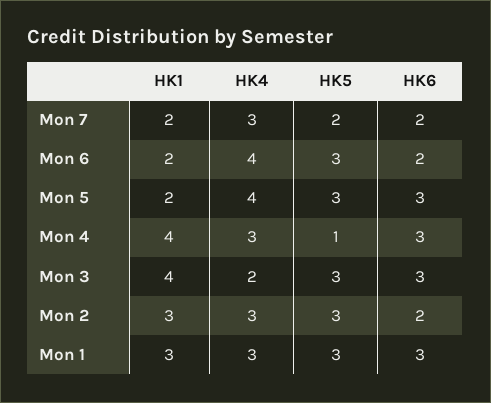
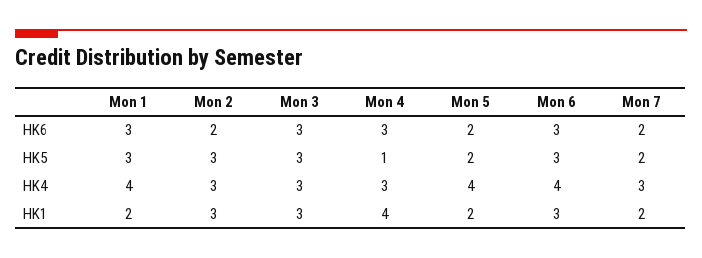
  {
    "HK1": {
      "Mon 7": 2,
-     "Mon 6": 2,
+     "Mon 6": 3,
      "Mon 5": 2,
      "Mon 4": 4,
-     "Mon 3": 4,
+     "Mon 3": 3,
      "Mon 2": 3,
-     "Mon 1": 3
+     "Mon 1": 2
    },
    "HK4": {
      "Mon 7": 3,
      "Mon 6": 4,
      "Mon 5": 4,
      "Mon 4": 3,
-     "Mon 3": 2,
+     "Mon 3": 3,
      "Mon 2": 3,
-     "Mon 1": 3
+     "Mon 1": 4
    },
    "HK5": {
      "Mon 7": 2,
      "Mon 6": 3,
-     "Mon 5": 3,
+     "Mon 5": 2,
      "Mon 4": 1,
      "Mon 3": 3,
      "Mon 2": 3,
      "Mon 1": 3
    },
    "HK6": {
      "Mon 7": 2,
-     "Mon 6": 2,
+     "Mon 6": 3,
-     "Mon 5": 3,
+     "Mon 5": 2,
      "Mon 4": 3,
      "Mon 3": 3,
      "Mon 2": 2,
      "Mon 1": 3
    }
  }

